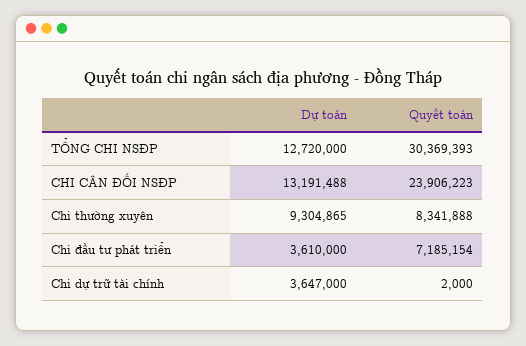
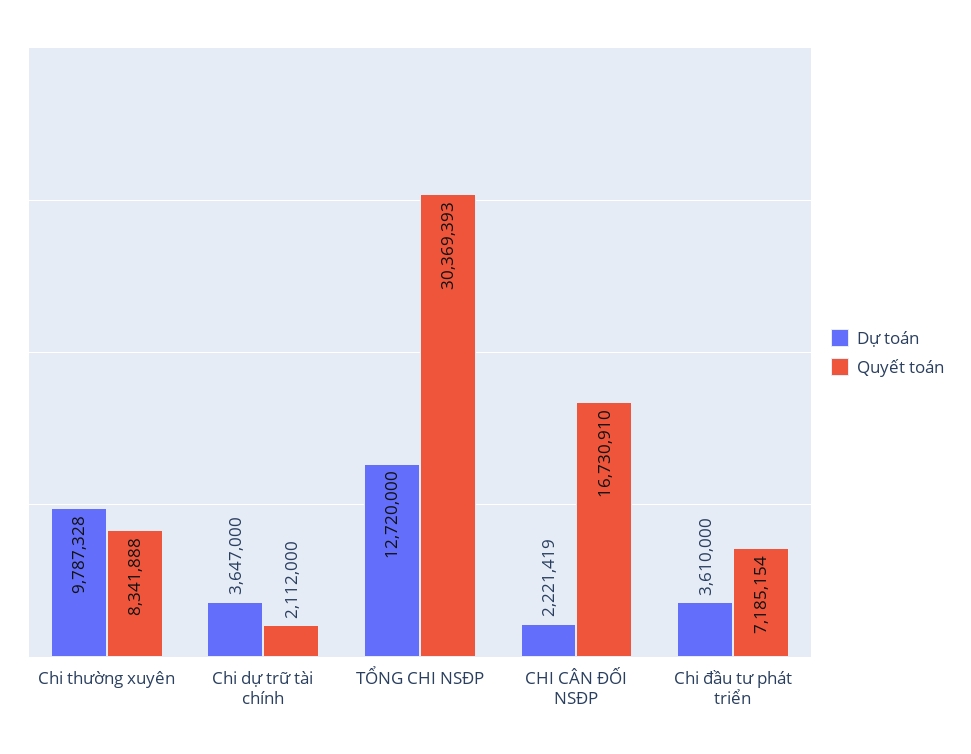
  {
    "Dự toán": {
      "TỔNG CHI NSĐP": 12720000,
-     "CHI CÂN ĐỐI NSĐP": 13191488,
+     "CHI CÂN ĐỐI NSĐP": 2221419,
-     "Chi thường xuyên": 9304865,
+     "Chi thường xuyên": 9787328,
      "Chi đầu tư phát triển": 3610000,
      "Chi dự trữ tài chính": 3647000
    },
    "Quyết toán": {
      "TỔNG CHI NSĐP": 30369393,
-     "CHI CÂN ĐỐI NSĐP": 23906223,
+     "CHI CÂN ĐỐI NSĐP": 16730910,
      "Chi thường xuyên": 8341888,
      "Chi đầu tư phát triển": 7185154,
-     "Chi dự trữ tài chính": 2000
+     "Chi dự trữ tài chính": 2112000
    }
  }

